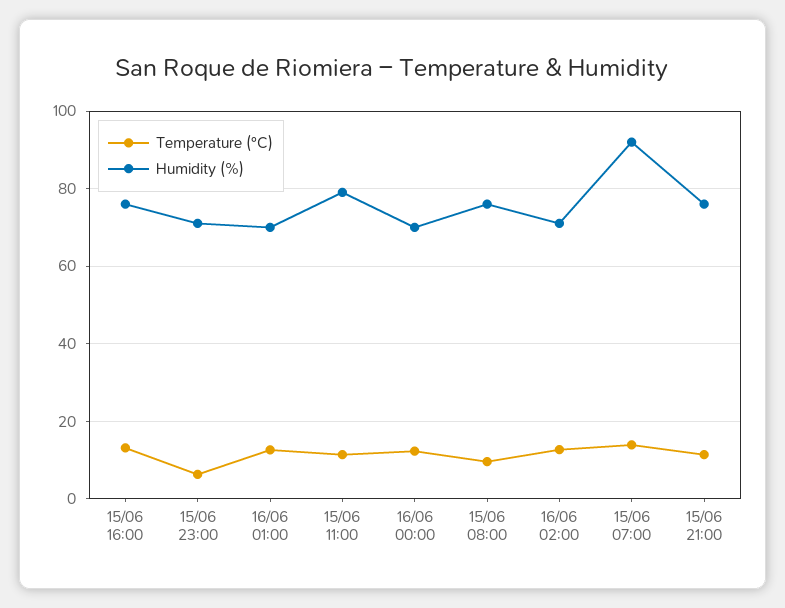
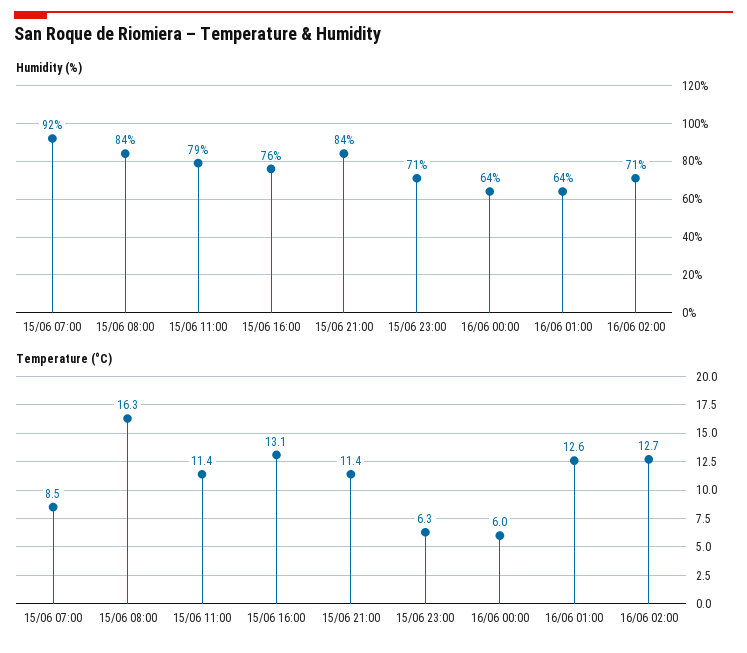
  {
    "Temperature (°C)": {
      "15/06 16:00": 13.1,
      "15/06 23:00": 6.3,
      "16/06 01:00": 12.6,
      "15/06 11:00": 11.4,
-     "16/06 00:00": 12,
+     "16/06 00:00": 6,
-     "15/06 08:00": 10,
+     "15/06 08:00": 16.3,
      "16/06 02:00": 12.7,
-     "15/06 07:00": 14,
+     "15/06 07:00": 8.5,
      "15/06 21:00": 11.4
    },
    "Humidity (%)": {
      "15/06 16:00": 76,
      "15/06 23:00": 71,
-     "16/06 01:00": 70,
+     "16/06 01:00": 64,
      "15/06 11:00": 79,
-     "16/06 00:00": 70,
+     "16/06 00:00": 64,
-     "15/06 08:00": 76,
+     "15/06 08:00": 84,
      "16/06 02:00": 71,
      "15/06 07:00": 92,
-     "15/06 21:00": 76
+     "15/06 21:00": 84
    }
  }

